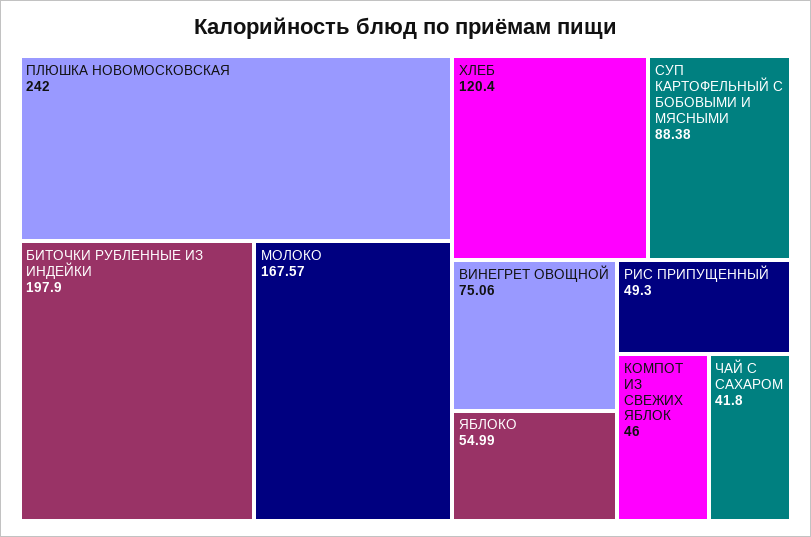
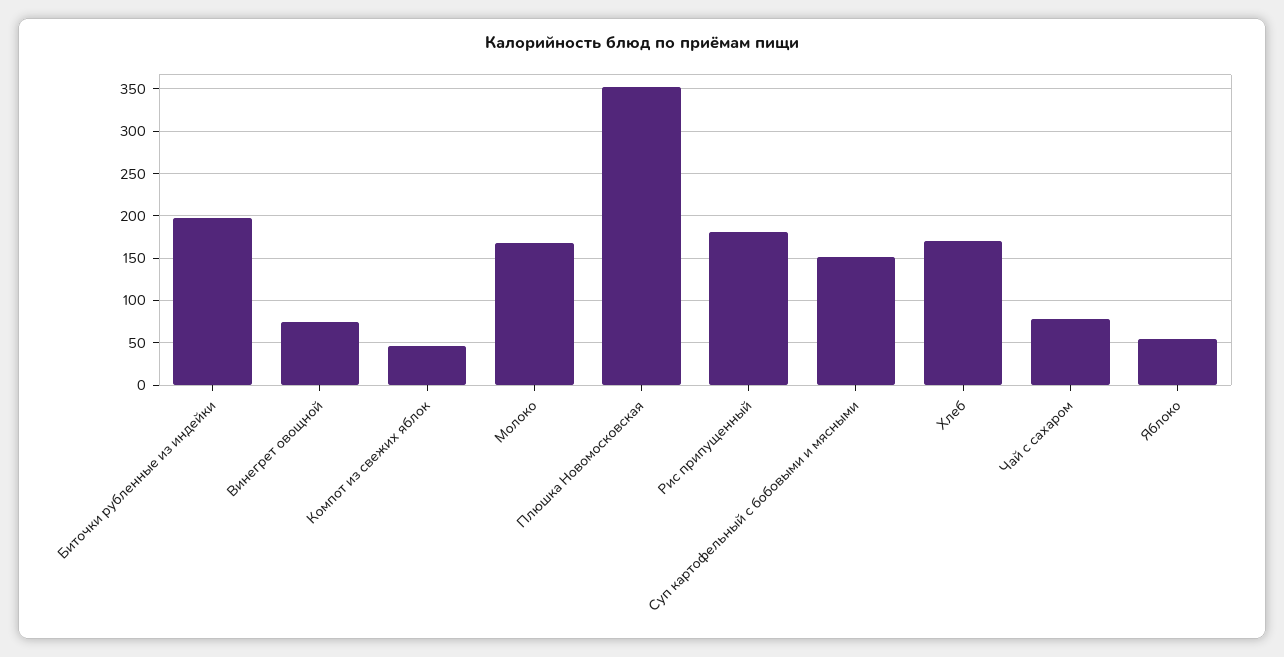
  {
-   "ПЛЮШКА НОВОМОСКОВСКАЯ": 242,
+   "ПЛЮШКА НОВОМОСКОВСКАЯ": 350,
    "БИТОЧКИ РУБЛЕННЫЕ ИЗ ИНДЕЙКИ": 197.9,
    "МОЛОКО": 167.57,
-   "ХЛЕБ": 120.4,
+   "ХЛЕБ": 170,
-   "СУП КАРТОФЕЛЬНЫЙ С БОБОВЫМИ И МЯСНЫМИ": 88.38,
+   "СУП КАРТОФЕЛЬНЫЙ С БОБОВЫМИ И МЯСНЫМИ": 150,
    "ВИНЕГРЕТ ОВОЩНОЙ": 75.06,
    "ЯБЛОКО": 54.99,
-   "РИС ПРИПУЩЕННЫЙ": 49.3,
+   "РИС ПРИПУЩЕННЫЙ": 180,
    "КОМПОТ ИЗ СВЕЖИХ ЯБЛОК": 46,
-   "ЧАЙ С САХАРОМ": 41.8
+   "ЧАЙ С САХАРОМ": 80
  }

